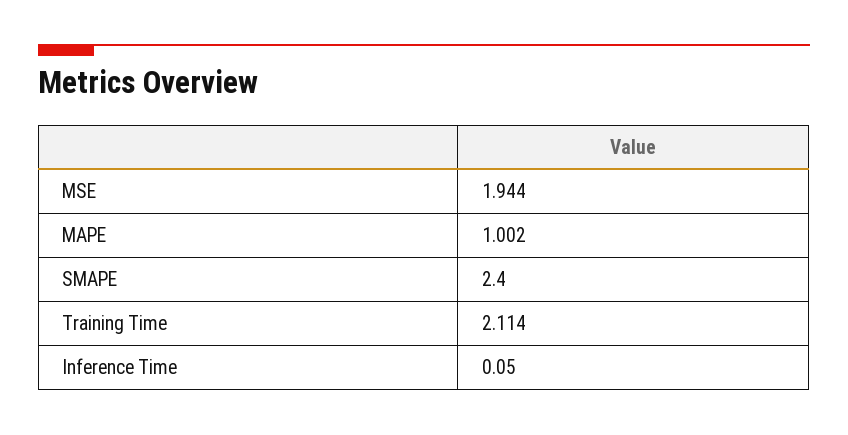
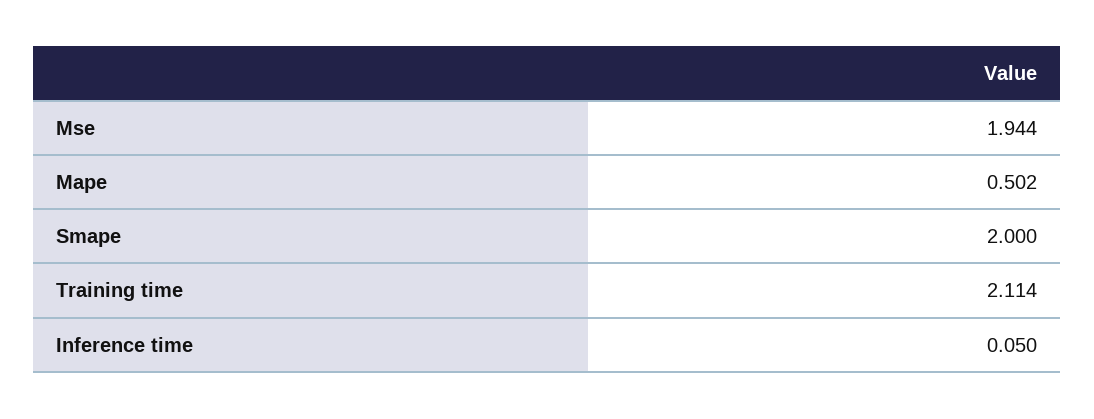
  {
    "MSE": 1.944,
-   "MAPE": 1.002,
+   "MAPE": 0.502,
-   "SMAPE": 2.4,
+   "SMAPE": 2,
    "Training Time": 2.114,
    "Inference Time": 0.05
  }

